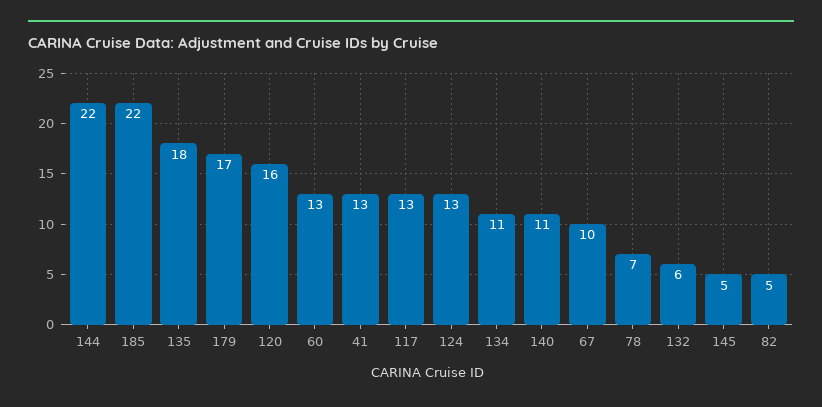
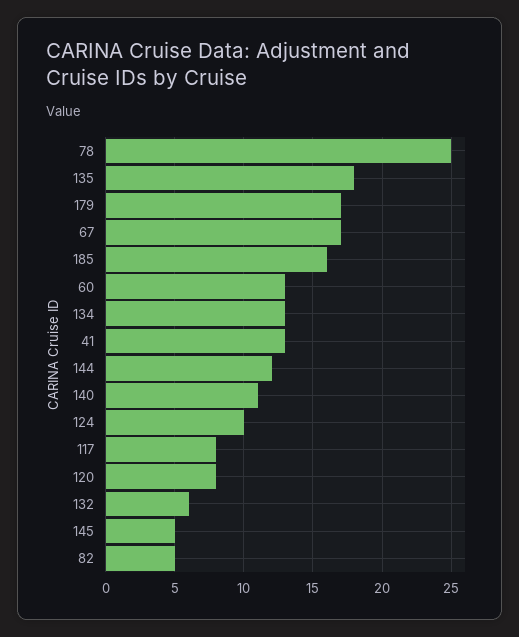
  {
-   "144": 22,
+   "144": 12,
-   "185": 22,
+   "185": 16,
    "135": 18,
    "179": 17,
-   "120": 16,
+   "120": 8,
    "60": 13,
    "41": 13,
-   "117": 13,
+   "117": 8,
-   "124": 13,
+   "124": 10,
-   "134": 11,
+   "134": 13,
    "140": 11,
-   "67": 10,
+   "67": 17,
-   "78": 7,
+   "78": 25,
    "132": 6,
    "145": 5,
    "82": 5
  }

